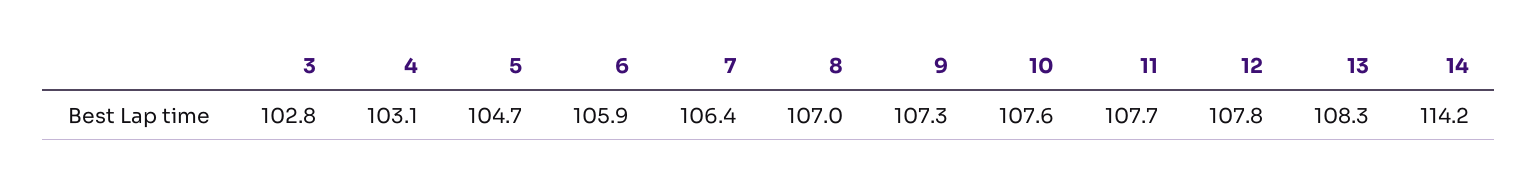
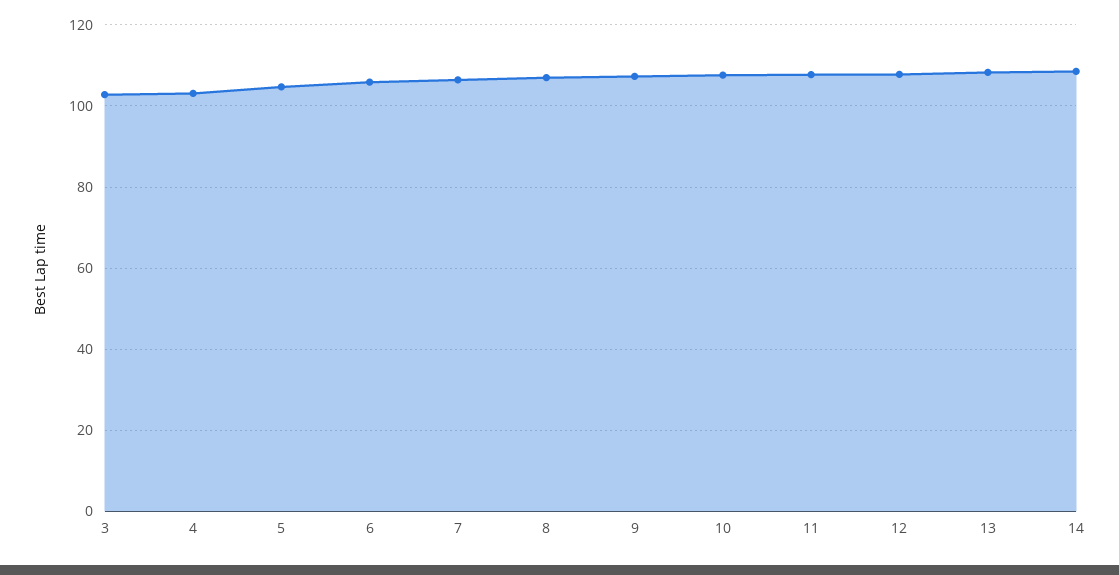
  {
    "3": 102.8,
    "4": 103.1,
    "5": 104.7,
    "6": 105.9,
    "7": 106.4,
    "8": 107,
    "9": 107.3,
    "10": 107.6,
    "11": 107.7,
    "12": 107.8,
    "13": 108.3,
-   "14": 114.2
+   "14": 108
  }

